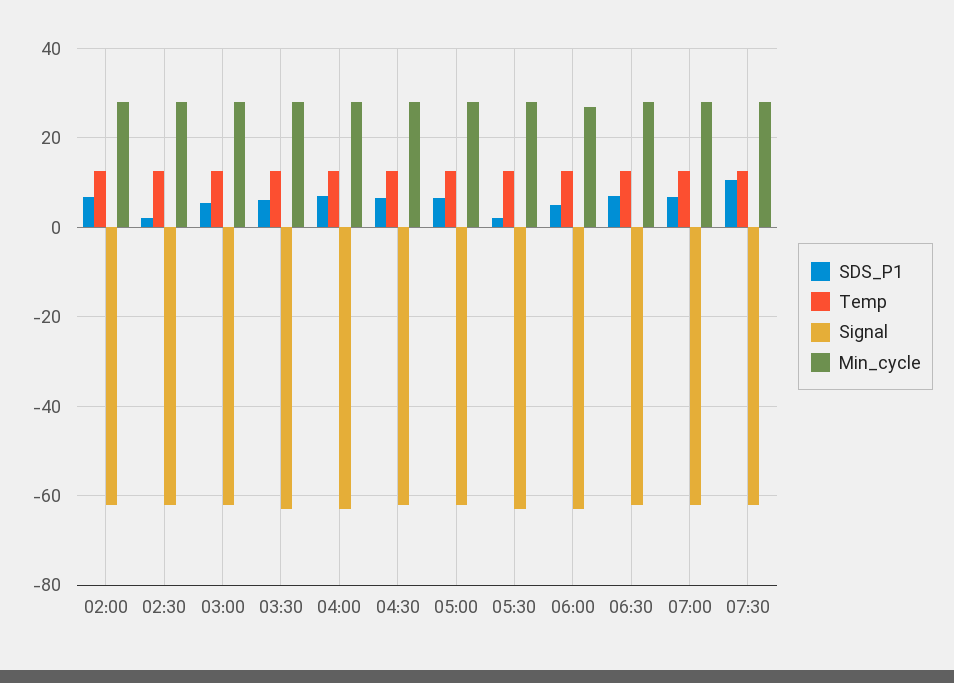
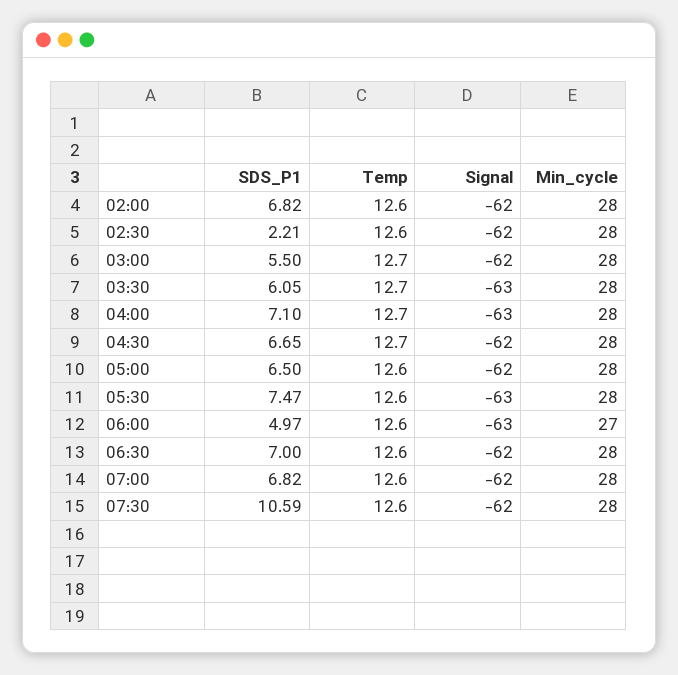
  {
    "SDS_P1": {
      "02:00": 6.82,
      "02:30": 2.21,
      "03:00": 5.5,
      "03:30": 6.05,
      "04:00": 7.1,
      "04:30": 6.65,
      "05:00": 6.5,
-     "05:30": 2,
+     "05:30": 7.47,
      "06:00": 4.97,
      "06:30": 7,
      "07:00": 6.82,
      "07:30": 10.59
    },
    "Temp": {
      "02:00": 12.6,
      "02:30": 12.6,
      "03:00": 12.7,
      "03:30": 12.7,
      "04:00": 12.7,
      "04:30": 12.7,
      "05:00": 12.6,
      "05:30": 12.6,
      "06:00": 12.6,
      "06:30": 12.6,
      "07:00": 12.6,
      "07:30": 12.6
    },
    "Signal": {
      "02:00": -62,
      "02:30": -62,
      "03:00": -62,
      "03:30": -63,
      "04:00": -63,
      "04:30": -62,
      "05:00": -62,
      "05:30": -63,
      "06:00": -63,
      "06:30": -62,
      "07:00": -62,
      "07:30": -62
    },
    "Min_cycle": {
      "02:00": 28,
      "02:30": 28,
      "03:00": 28,
      "03:30": 28,
      "04:00": 28,
      "04:30": 28,
      "05:00": 28,
      "05:30": 28,
      "06:00": 27,
      "06:30": 28,
      "07:00": 28,
      "07:30": 28
    }
  }

